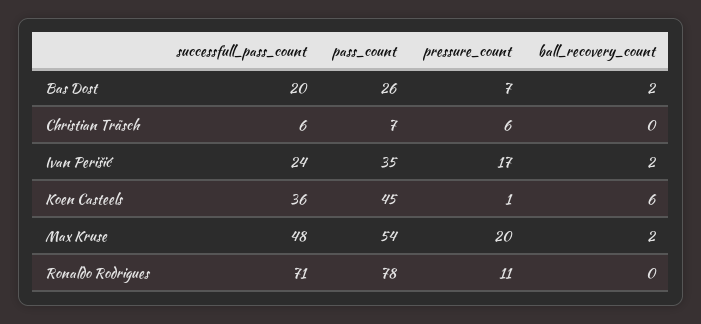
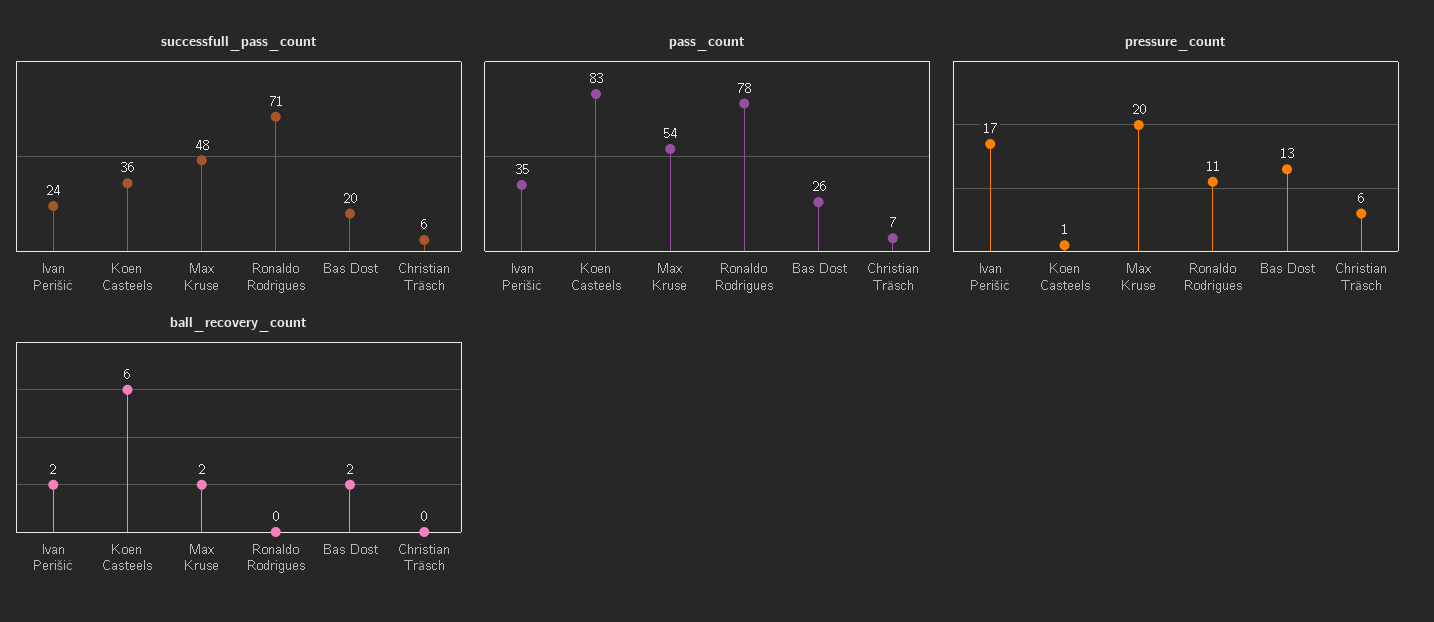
  {
    "successfull_pass_count": {
      "Bas Dost": 20,
      "Christian Träsch": 6,
      "Ivan Perišić": 24,
      "Koen Casteels": 36,
      "Max Kruse": 48,
      "Ronaldo Rodrigues": 71
    },
    "pass_count": {
      "Bas Dost": 26,
      "Christian Träsch": 7,
      "Ivan Perišić": 35,
-     "Koen Casteels": 45,
+     "Koen Casteels": 83,
      "Max Kruse": 54,
      "Ronaldo Rodrigues": 78
    },
    "pressure_count": {
-     "Bas Dost": 7,
+     "Bas Dost": 13,
      "Christian Träsch": 6,
      "Ivan Perišić": 17,
      "Koen Casteels": 1,
      "Max Kruse": 20,
      "Ronaldo Rodrigues": 11
    },
    "ball_recovery_count": {
      "Bas Dost": 2,
      "Christian Träsch": 0,
      "Ivan Perišić": 2,
      "Koen Casteels": 6,
      "Max Kruse": 2,
      "Ronaldo Rodrigues": 0
    }
  }

